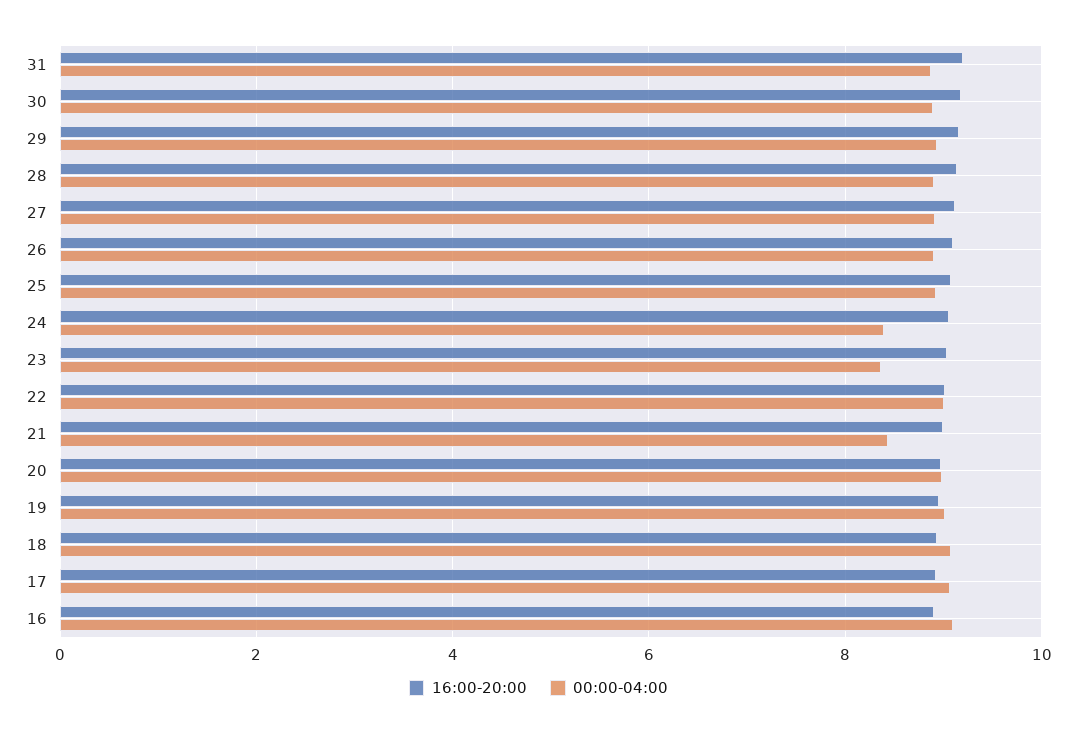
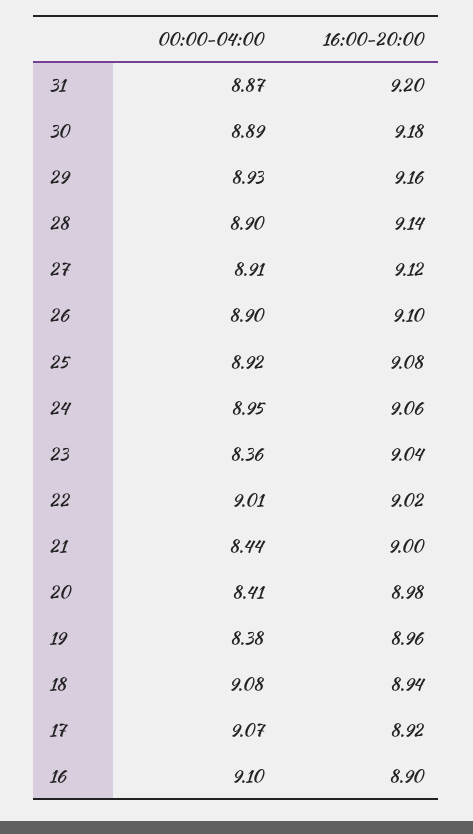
  {
    "16:00-20:00": {
      "31": 9.2,
      "30": 9.18,
      "29": 9.16,
      "28": 9.14,
      "27": 9.12,
      "26": 9.1,
      "25": 9.08,
      "24": 9.06,
      "23": 9.04,
      "22": 9.02,
      "21": 9,
      "20": 8.98,
      "19": 8.96,
      "18": 8.94,
      "17": 8.92,
      "16": 8.9
    },
    "00:00-04:00": {
      "31": 8.87,
      "30": 8.89,
      "29": 8.93,
      "28": 8.9,
      "27": 8.91,
      "26": 8.9,
      "25": 8.92,
-     "24": 8.4,
+     "24": 8.95,
      "23": 8.36,
      "22": 9.01,
      "21": 8.44,
-     "20": 9,
+     "20": 8.41,
-     "19": 9,
+     "19": 8.38,
      "18": 9.08,
      "17": 9.07,
      "16": 9.1
    }
  }

